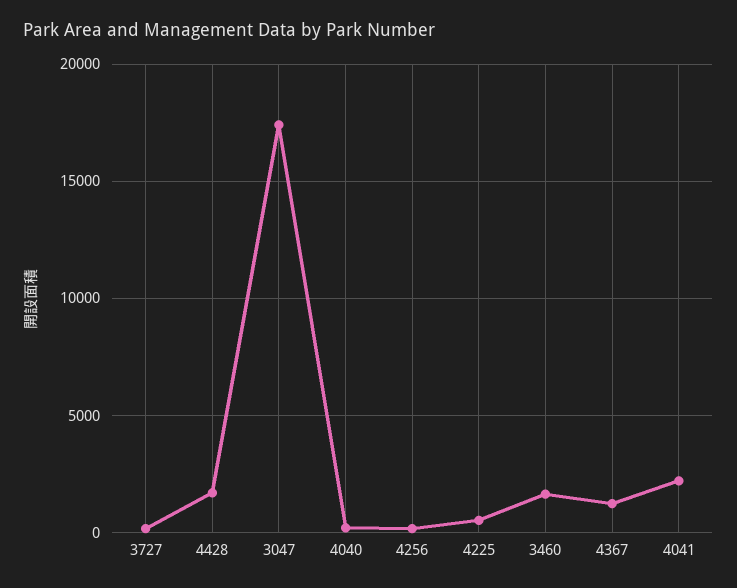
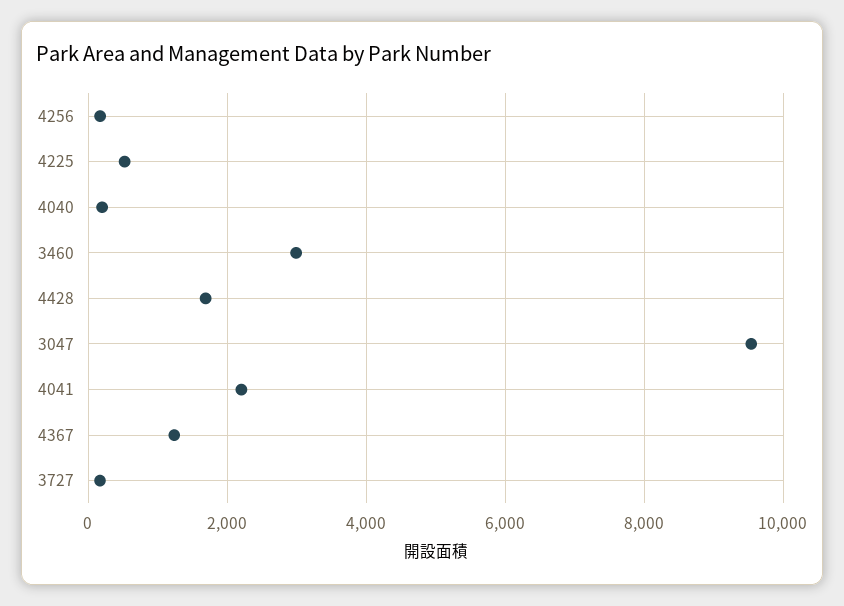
  {
    "3727": 200,
    "4428": 1600,
-   "3047": 17500,
+   "3047": 9600,
    "4040": 200,
    "4256": 200,
    "4225": 600,
-   "3460": 1500,
+   "3460": 3000,
    "4367": 1200,
    "4041": 2200
  }

